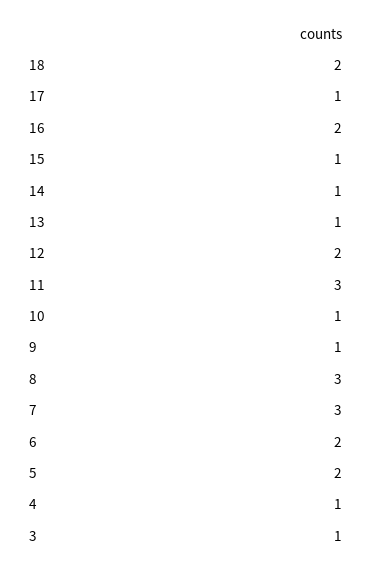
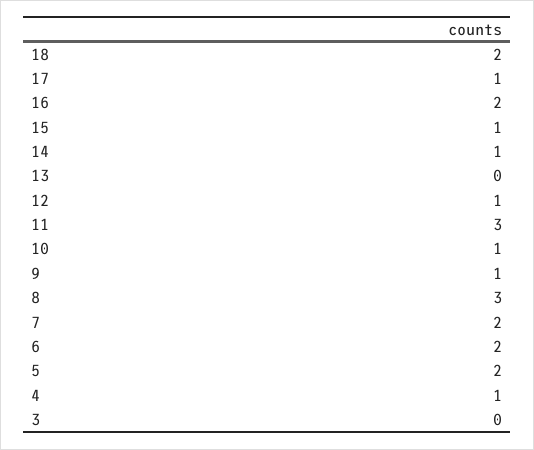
  {
    "18": 2,
    "17": 1,
    "16": 2,
    "15": 1,
    "14": 1,
-   "13": 1,
+   "13": 0,
-   "12": 2,
+   "12": 1,
    "11": 3,
    "10": 1,
    "9": 1,
    "8": 3,
-   "7": 3,
+   "7": 2,
    "6": 2,
    "5": 2,
    "4": 1,
-   "3": 1
+   "3": 0
  }

